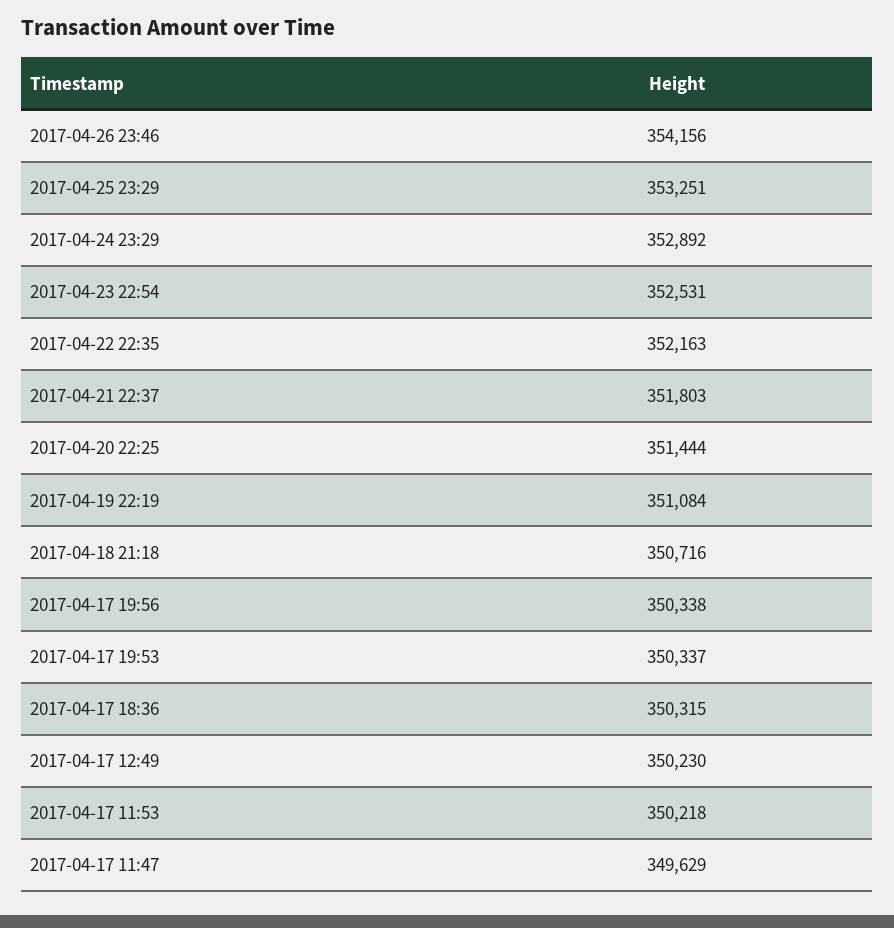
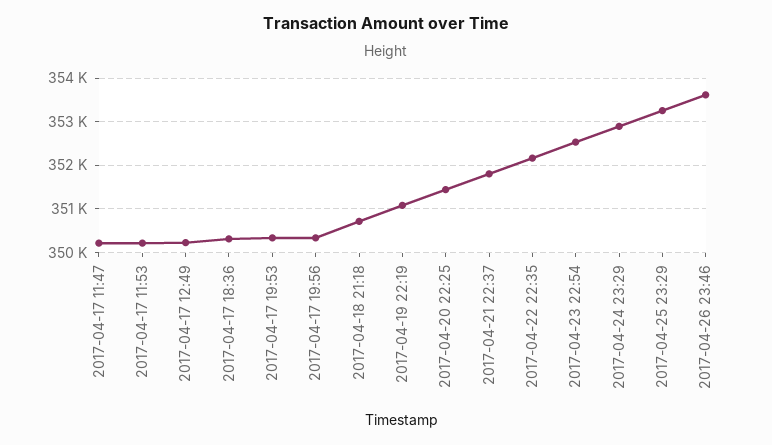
  {
-   "2017-04-26 23:46": 354156,
+   "2017-04-26 23:46": 353600,
    "2017-04-25 23:29": 353251,
    "2017-04-24 23:29": 352892,
    "2017-04-23 22:54": 352531,
    "2017-04-22 22:35": 352163,
    "2017-04-21 22:37": 351803,
    "2017-04-20 22:25": 351444,
    "2017-04-19 22:19": 351084,
    "2017-04-18 21:18": 350716,
    "2017-04-17 19:56": 350338,
    "2017-04-17 19:53": 350337,
    "2017-04-17 18:36": 350315,
    "2017-04-17 12:49": 350230,
    "2017-04-17 11:53": 350218,
-   "2017-04-17 11:47": 349629
+   "2017-04-17 11:47": 350200
  }

